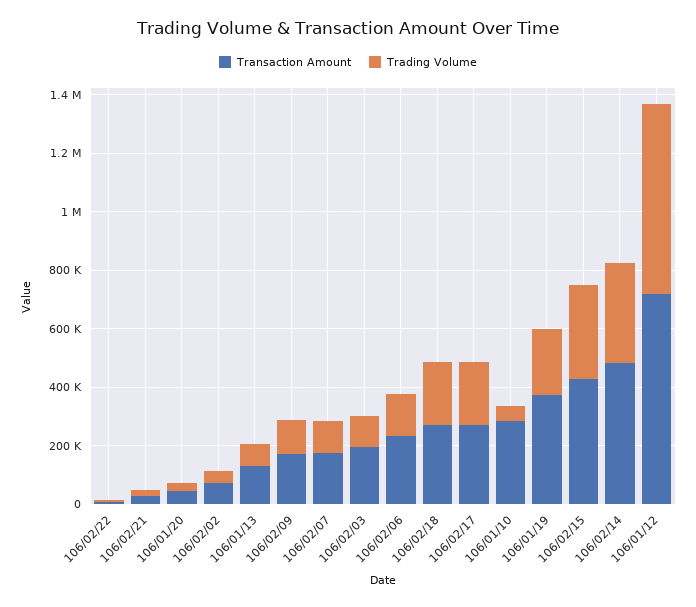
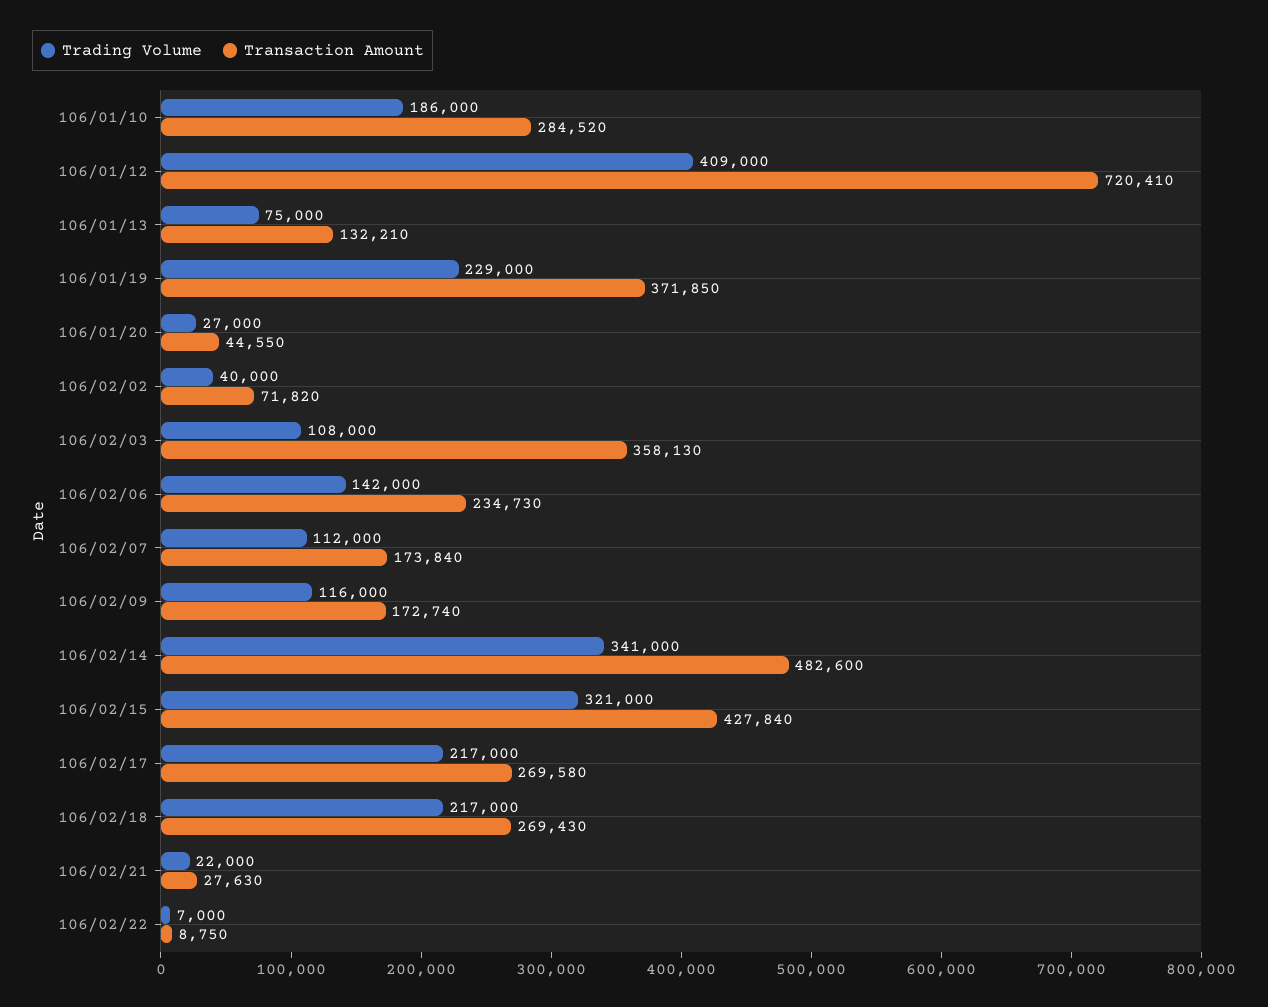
  {
    "Transaction Amount": {
      "106/02/22": 8750,
      "106/02/21": 27630,
      "106/01/20": 44550,
      "106/02/02": 71820,
      "106/01/13": 132210,
      "106/02/09": 172740,
      "106/02/07": 173840,
-     "106/02/03": 200000,
+     "106/02/03": 358130,
      "106/02/06": 234730,
      "106/02/18": 269430,
      "106/02/17": 269580,
      "106/01/10": 284520,
      "106/01/19": 371850,
      "106/02/15": 427840,
      "106/02/14": 482600,
      "106/01/12": 720410
    },
    "Trading Volume": {
      "106/02/22": 7000,
      "106/02/21": 22000,
      "106/01/20": 27000,
      "106/02/02": 40000,
      "106/01/13": 75000,
      "106/02/09": 116000,
      "106/02/07": 112000,
      "106/02/03": 108000,
      "106/02/06": 142000,
      "106/02/18": 217000,
      "106/02/17": 217000,
-     "106/01/10": 50000,
+     "106/01/10": 186000,
      "106/01/19": 229000,
      "106/02/15": 321000,
      "106/02/14": 341000,
-     "106/01/12": 650000
+     "106/01/12": 409000
    }
  }

